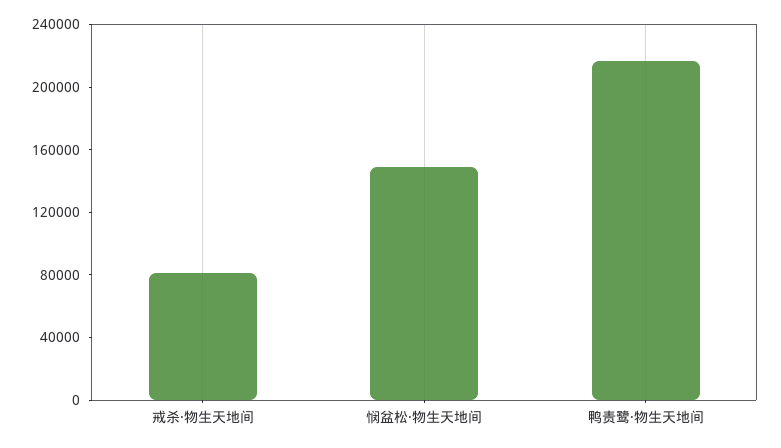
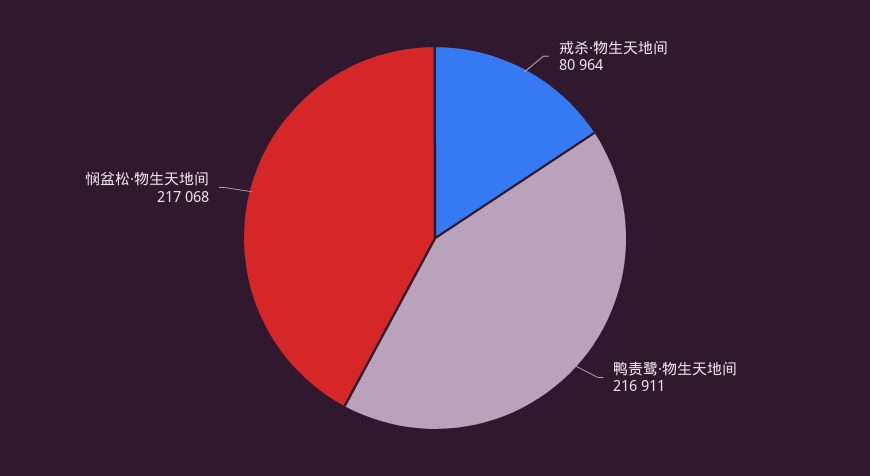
  {
    "戒杀·物生天地间": 80964,
-   "悯盆松·物生天地间": 150000,
+   "悯盆松·物生天地间": 217068,
    "鸭责鹭·物生天地间": 216911
  }

